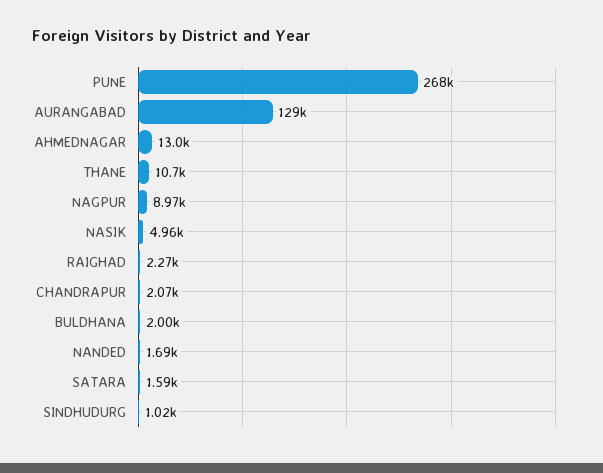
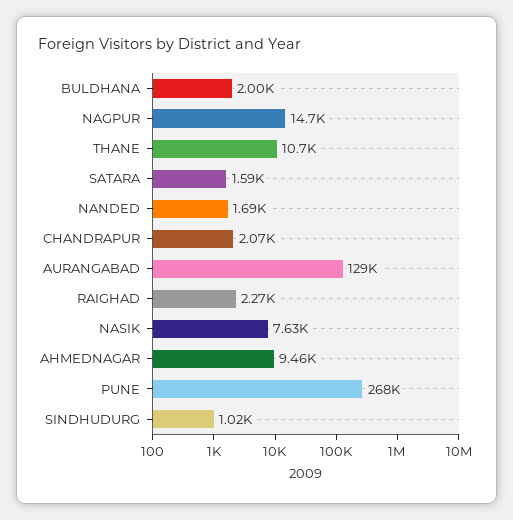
  {
    "PUNE": 268000,
    "AURANGABAD": 129000,
-   "AHMEDNAGAR": 13000,
+   "AHMEDNAGAR": 9460,
    "THANE": 10700,
-   "NAGPUR": 8970,
+   "NAGPUR": 14700,
-   "NASIK": 4960,
+   "NASIK": 7630,
    "RAIGHAD": 2270,
    "CHANDRAPUR": 2070,
    "BULDHANA": 2000,
    "NANDED": 1690,
    "SATARA": 1590,
    "SINDHUDURG": 1020
  }

